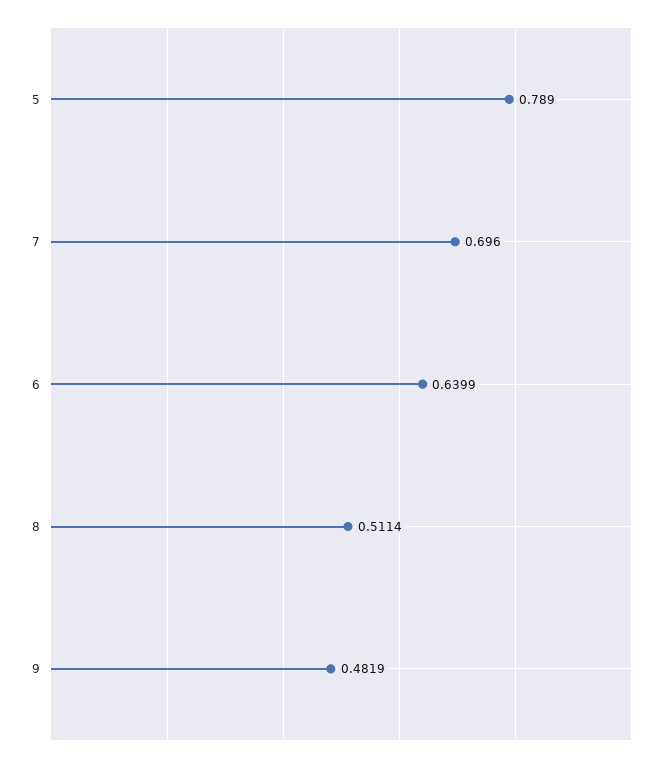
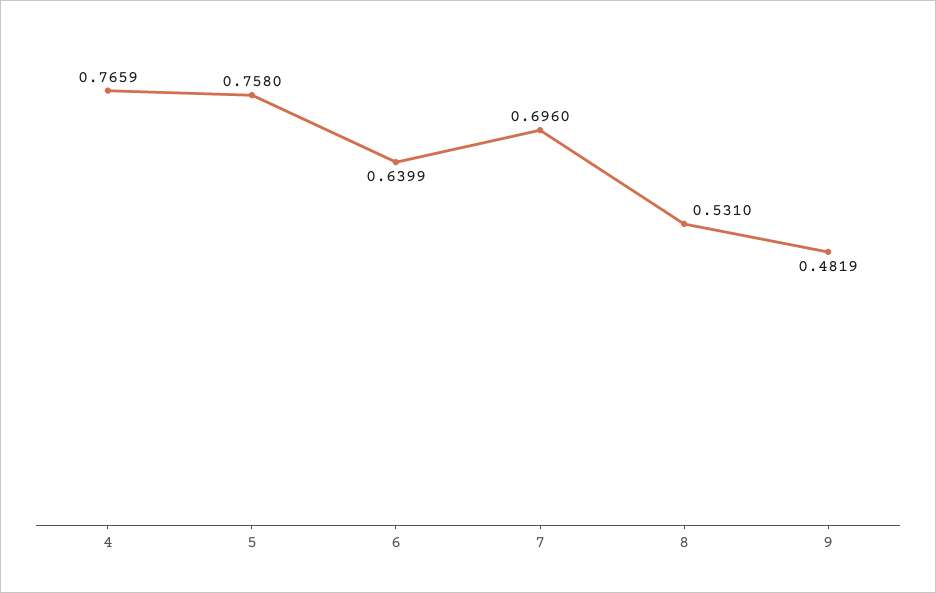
  {
-   "5": 0.789,
+   "5": 0.758,
    "7": 0.696,
    "6": 0.6399,
-   "8": 0.5114,
+   "8": 0.531,
-   "9": 0.4819
+   "9": 0.4819,
+   "4": 0.7659
  }

